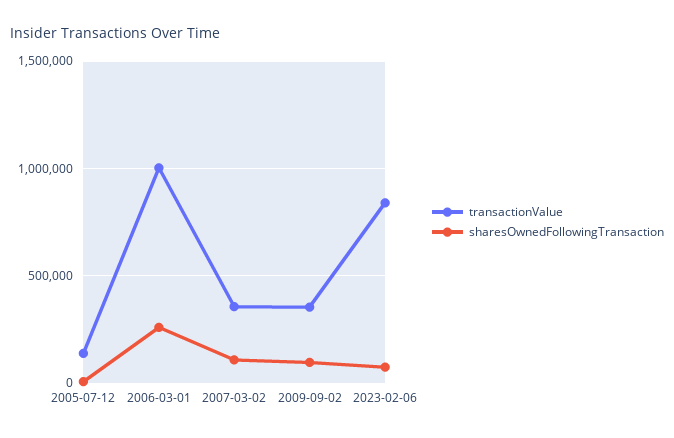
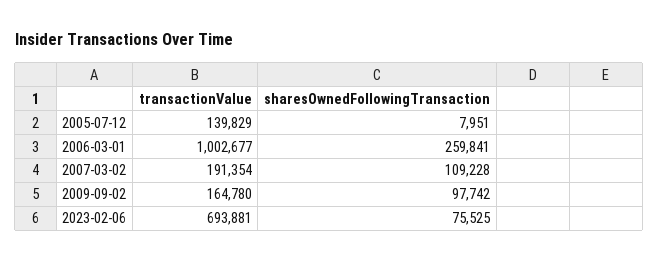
  {
    "transactionValue": {
      "2005-07-12": 139829,
      "2006-03-01": 1002677,
-     "2007-03-02": 350000,
+     "2007-03-02": 191354,
-     "2009-09-02": 350000,
+     "2009-09-02": 164780,
-     "2023-02-06": 850000
+     "2023-02-06": 693881
    },
    "sharesOwnedFollowingTransaction": {
      "2005-07-12": 7951,
      "2006-03-01": 259841,
      "2007-03-02": 109228,
      "2009-09-02": 97742,
      "2023-02-06": 75525
    }
  }

